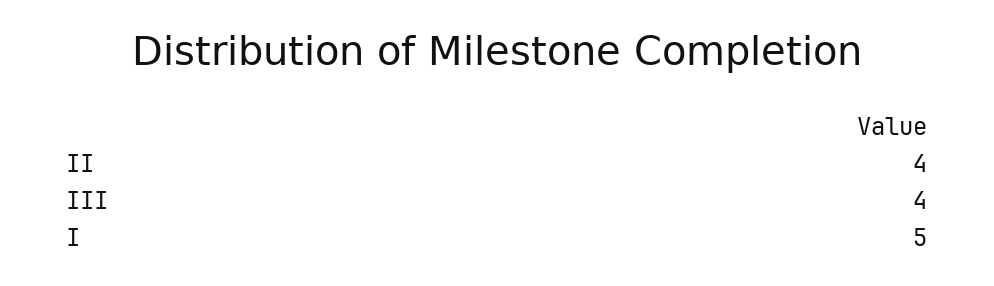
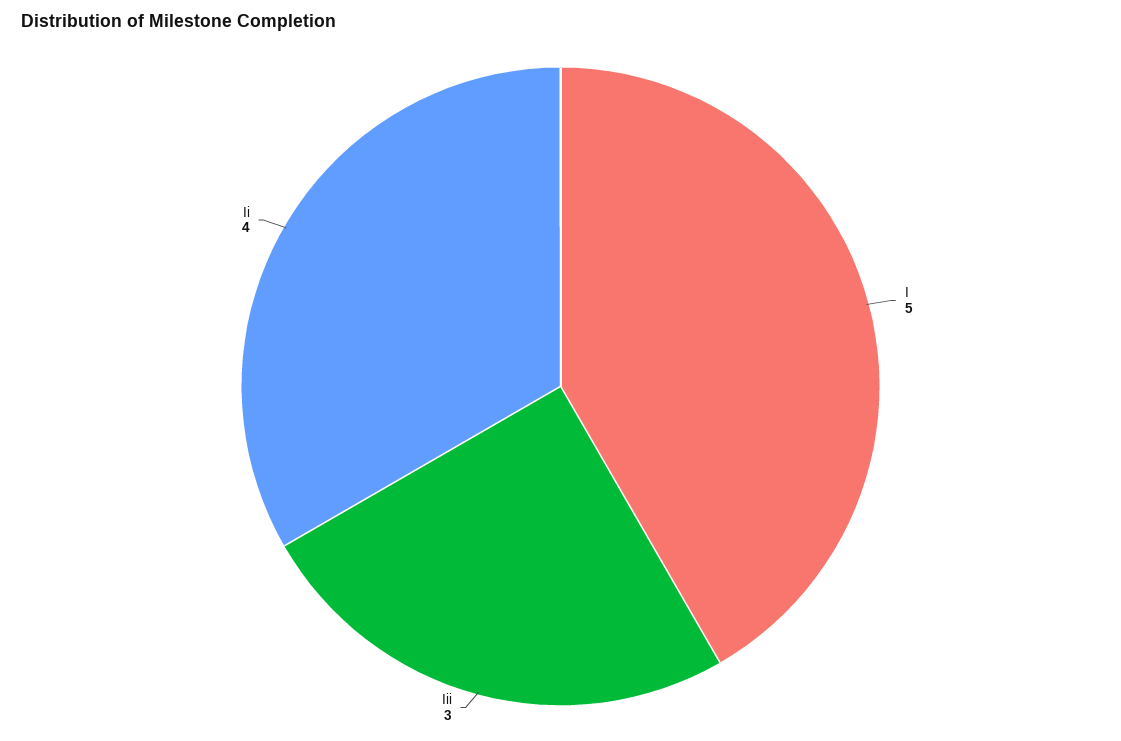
  {
    "II": 4,
-   "III": 4,
+   "III": 3,
    "I": 5
  }

